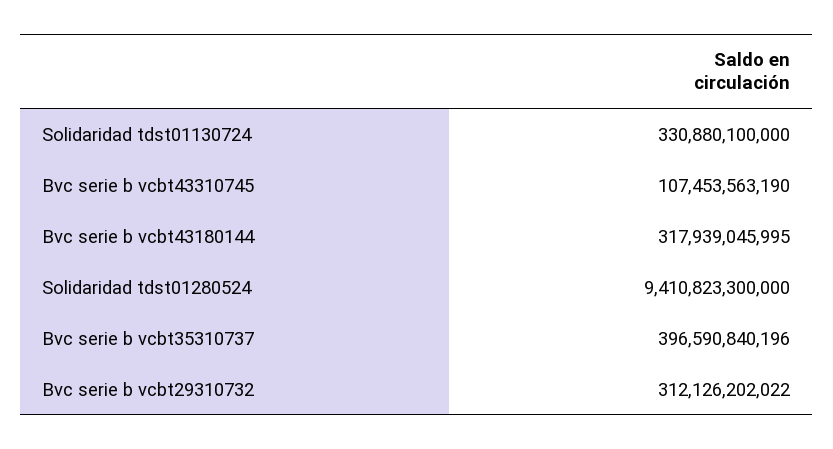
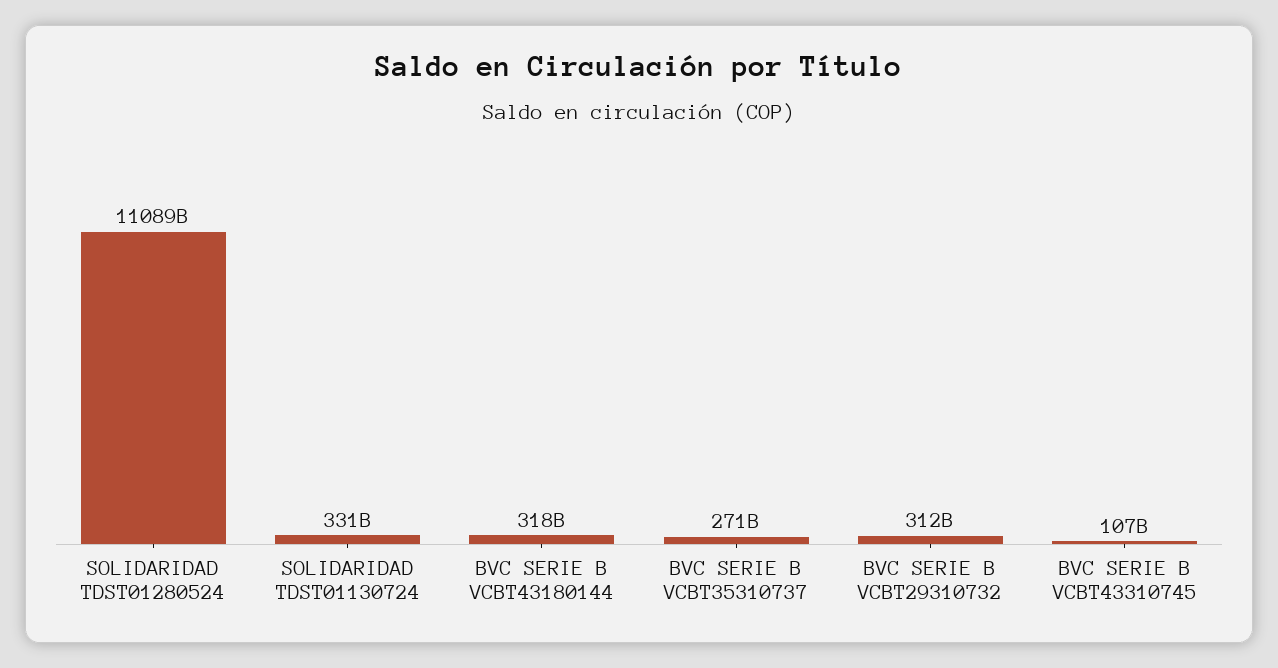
  {
    "Solidaridad tdst01130724": 330880100000,
    "Bvc serie b vcbt43310745": 107453563190,
    "Bvc serie b vcbt43180144": 317939045995,
-   "Solidaridad tdst01280524": 9410823300000,
+   "Solidaridad tdst01280524": 11089000000000,
-   "Bvc serie b vcbt35310737": 396590840196,
+   "Bvc serie b vcbt35310737": 271000000000,
    "Bvc serie b vcbt29310732": 312126202022
  }

